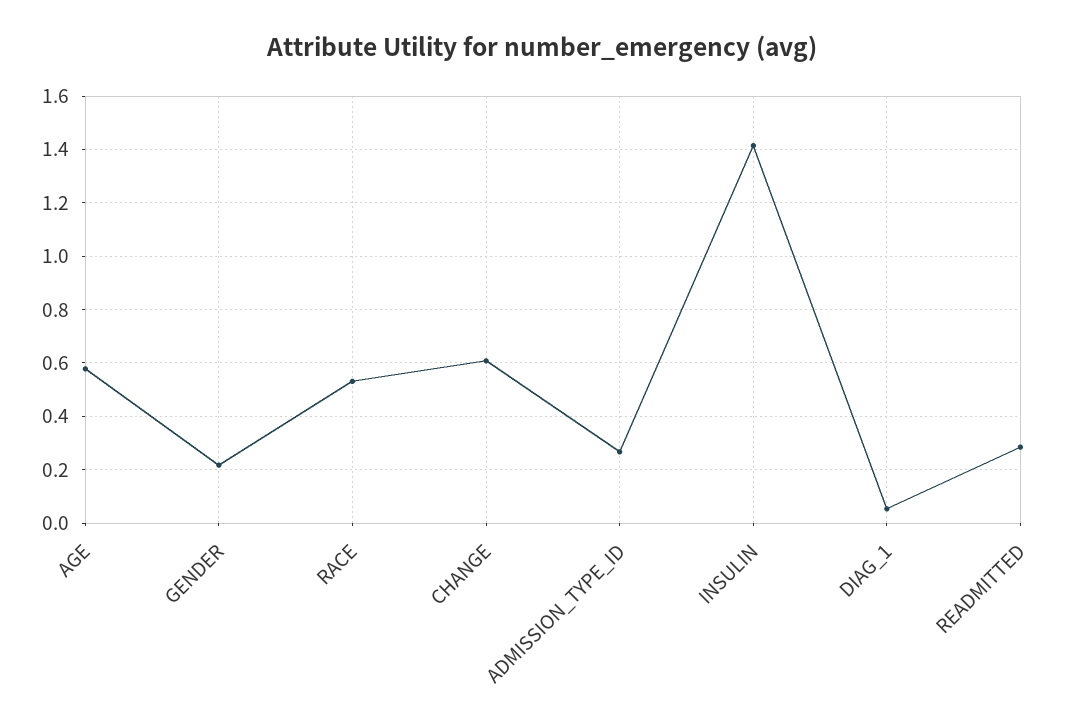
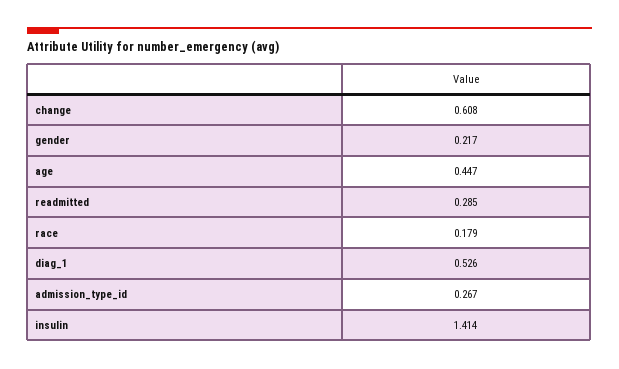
  {
-   "AGE": 0.575,
+   "AGE": 0.447,
    "GENDER": 0.217,
-   "RACE": 0.525,
+   "RACE": 0.179,
    "CHANGE": 0.608,
    "ADMISSION_TYPE_ID": 0.267,
    "INSULIN": 1.414,
-   "DIAG_1": 0.05,
+   "DIAG_1": 0.526,
    "READMITTED": 0.285
  }

